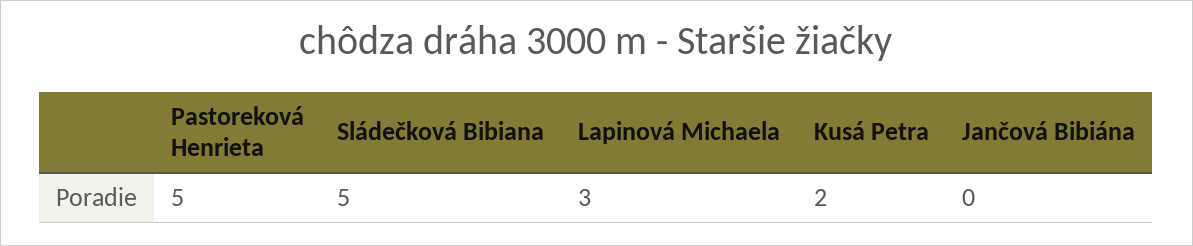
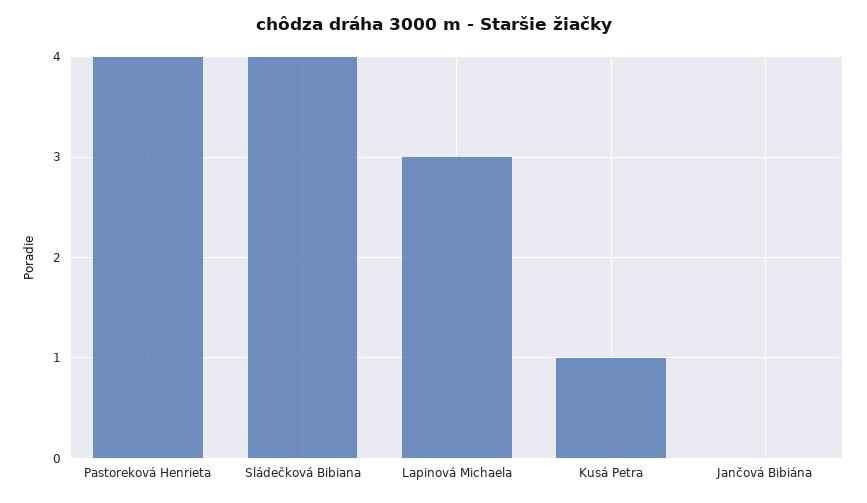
  {
-   "Pastoreková Henrieta": 5,
+   "Pastoreková Henrieta": 4,
-   "Sládečková Bibiana": 5,
+   "Sládečková Bibiana": 4,
    "Lapinová Michaela": 3,
-   "Kusá Petra": 2,
+   "Kusá Petra": 1,
    "Jančová Bibiána": 0
  }

